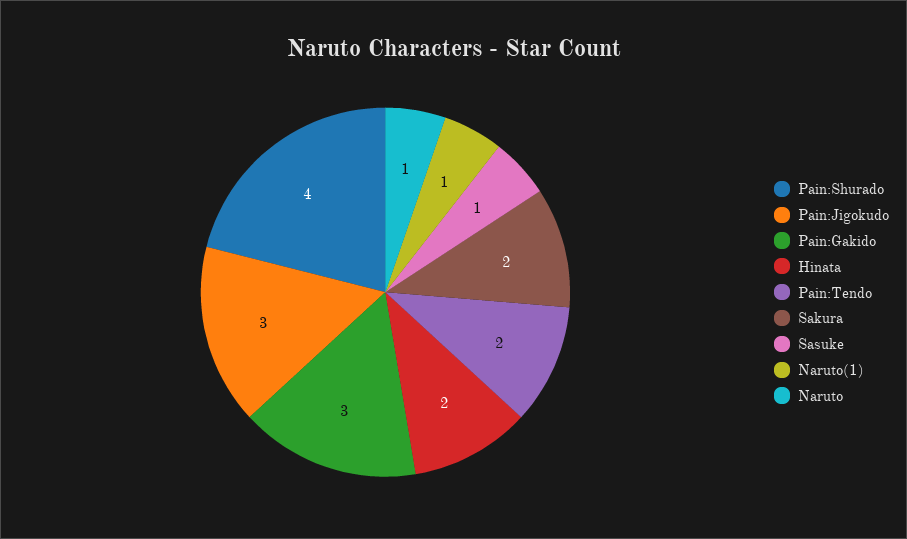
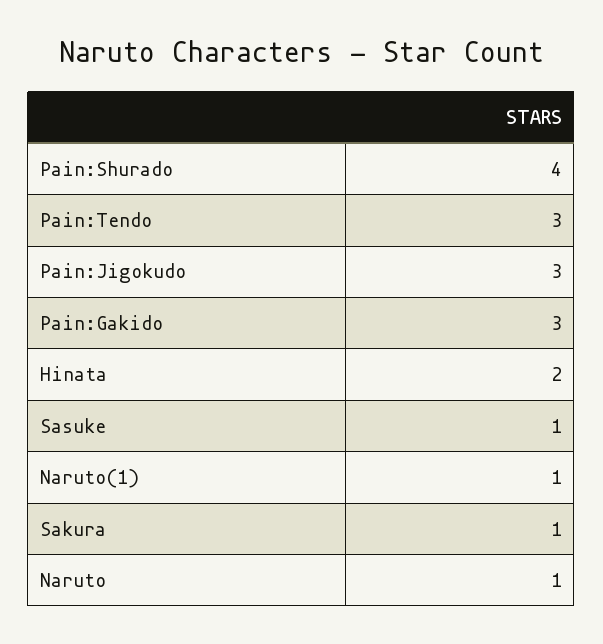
  {
    "Pain:Shurado": 4,
    "Pain:Jigokudo": 3,
    "Pain:Gakido": 3,
    "Hinata": 2,
-   "Pain:Tendo": 2,
+   "Pain:Tendo": 3,
-   "Sakura": 2,
+   "Sakura": 1,
    "Sasuke": 1,
    "Naruto(1)": 1,
    "Naruto": 1
  }

